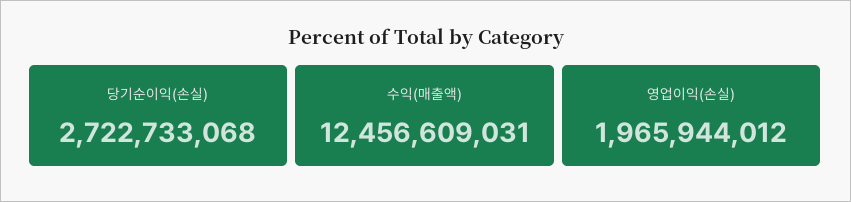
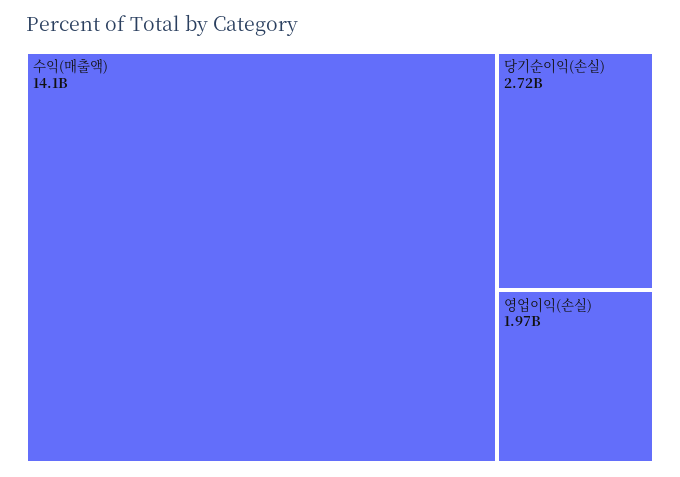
  {
    "당기순이익(손실)": 2722733068,
-   "수익(매출액)": 12456609031,
+   "수익(매출액)": 14100000000,
    "영업이익(손실)": 1965944012
  }

